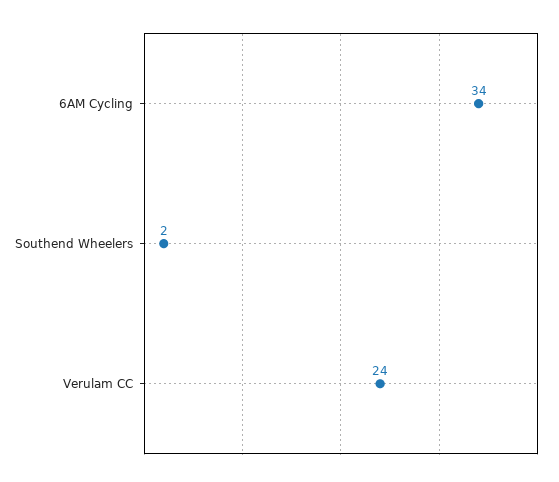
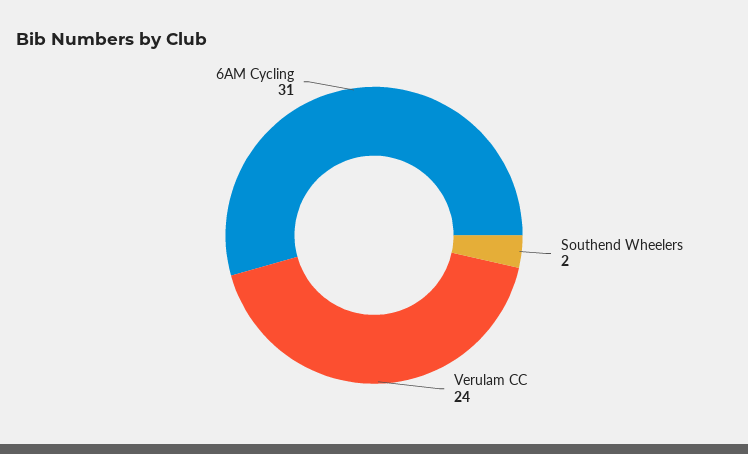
  {
-   "6AM Cycling": 34,
+   "6AM Cycling": 31,
    "Southend Wheelers": 2,
    "Verulam CC": 24
  }

